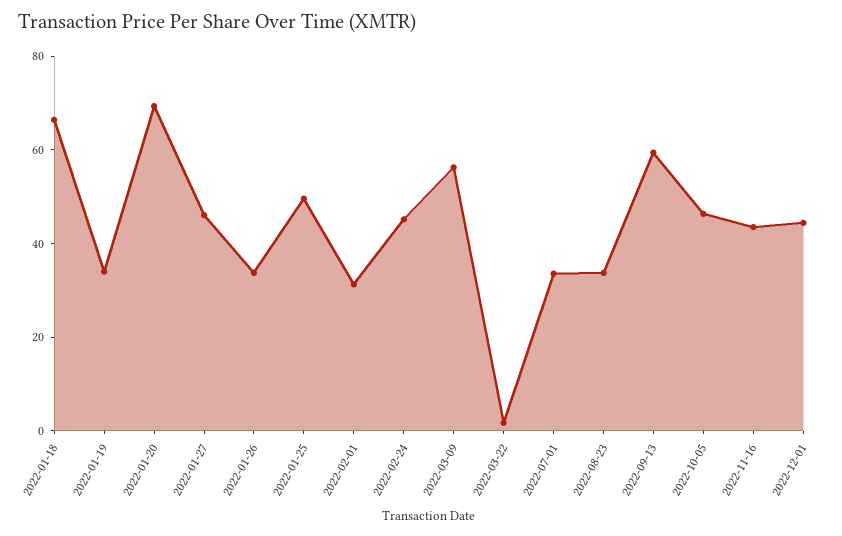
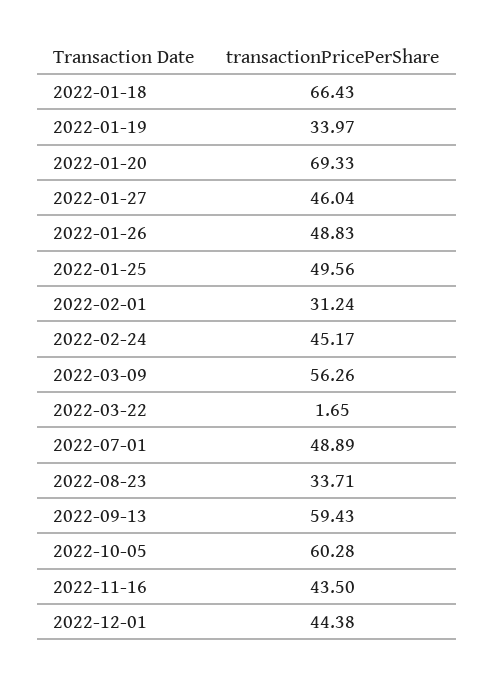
  {
    "2022-01-18": 66.43,
    "2022-01-19": 33.97,
    "2022-01-20": 69.33,
    "2022-01-27": 46.04,
-   "2022-01-26": 35,
+   "2022-01-26": 48.83,
    "2022-01-25": 49.56,
    "2022-02-01": 31.24,
    "2022-02-24": 45.17,
    "2022-03-09": 56.26,
    "2022-03-22": 1.65,
-   "2022-07-01": 35,
+   "2022-07-01": 48.89,
    "2022-08-23": 33.71,
    "2022-09-13": 59.43,
-   "2022-10-05": 45,
+   "2022-10-05": 60.28,
    "2022-11-16": 43.5,
    "2022-12-01": 44.38
  }

